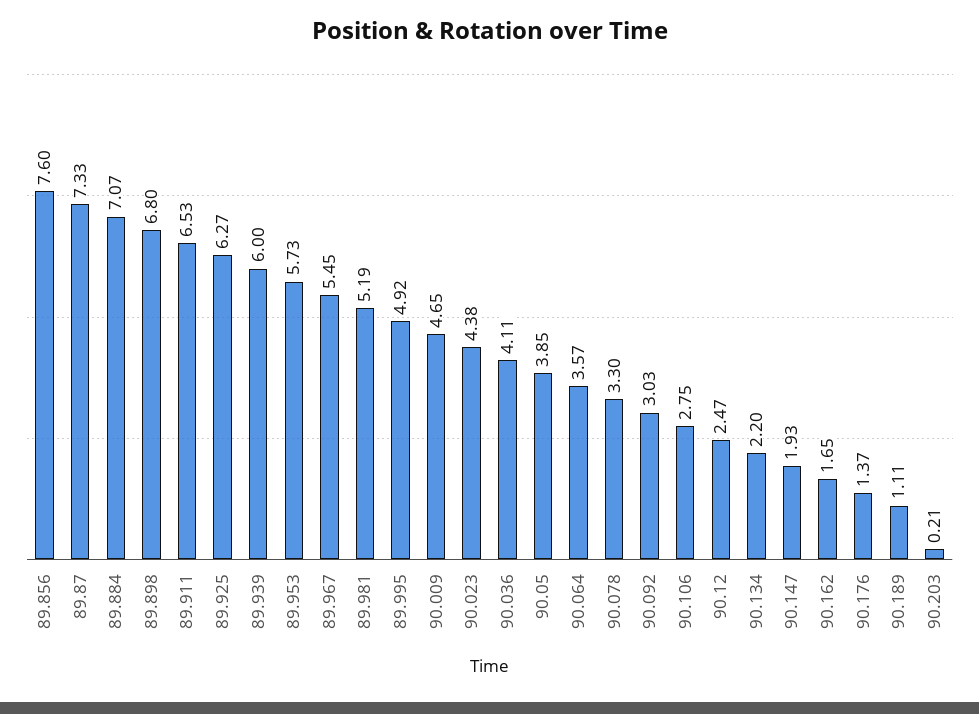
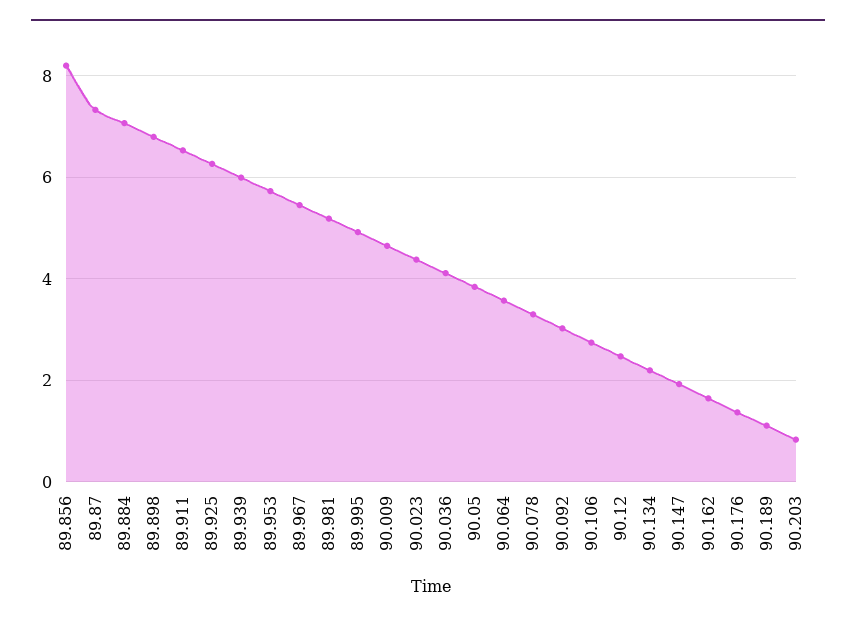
  {
-   "89.856": 7.6,
+   "89.856": 8.2,
    "89.87": 7.33,
    "89.884": 7.07,
    "89.898": 6.8,
    "89.911": 6.53,
    "89.925": 6.27,
    "89.939": 6,
    "89.953": 5.73,
    "89.967": 5.45,
    "89.981": 5.19,
    "89.995": 4.92,
    "90.009": 4.65,
    "90.023": 4.38,
    "90.036": 4.11,
    "90.05": 3.85,
    "90.064": 3.57,
    "90.078": 3.3,
    "90.092": 3.03,
    "90.106": 2.75,
    "90.12": 2.47,
    "90.134": 2.2,
    "90.147": 1.93,
    "90.162": 1.65,
    "90.176": 1.37,
    "90.189": 1.11,
-   "90.203": 0.21
+   "90.203": 0.8
  }

